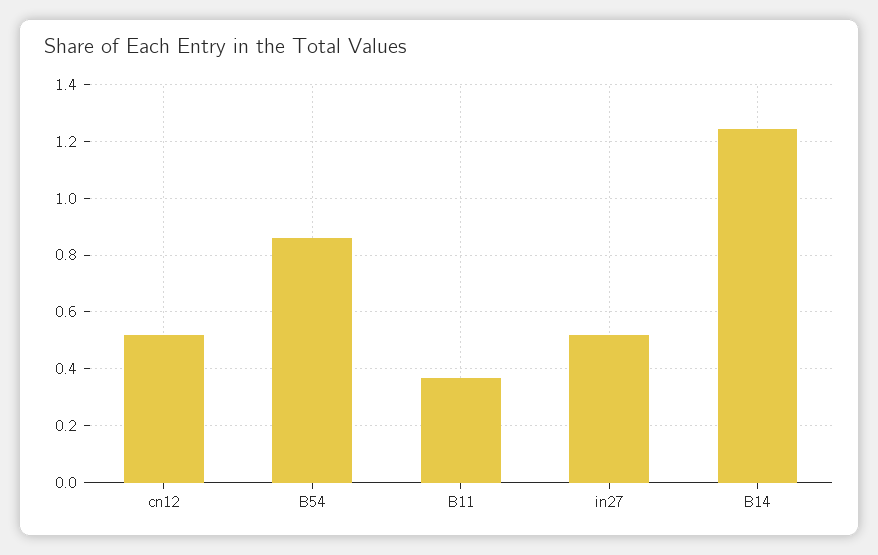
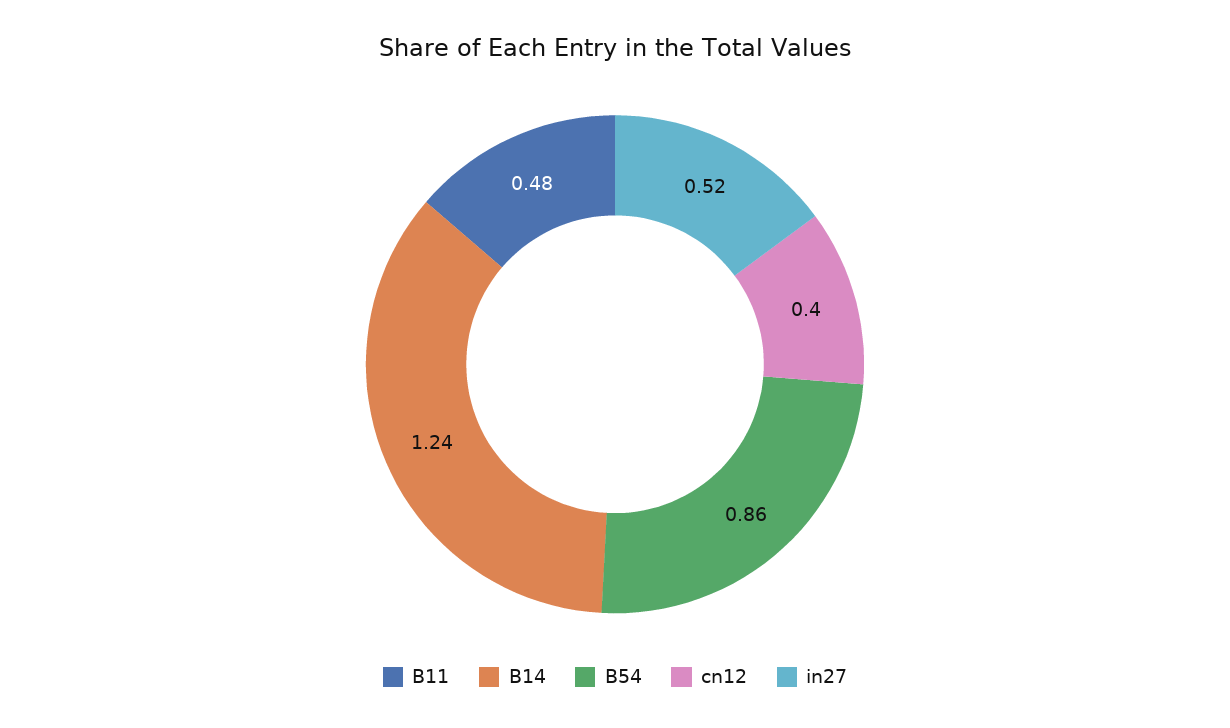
  {
-   "cn12": 0.525,
+   "cn12": 0.4,
    "B54": 0.86,
-   "B11": 0.375,
+   "B11": 0.48,
    "in27": 0.52,
    "B14": 1.24
  }

